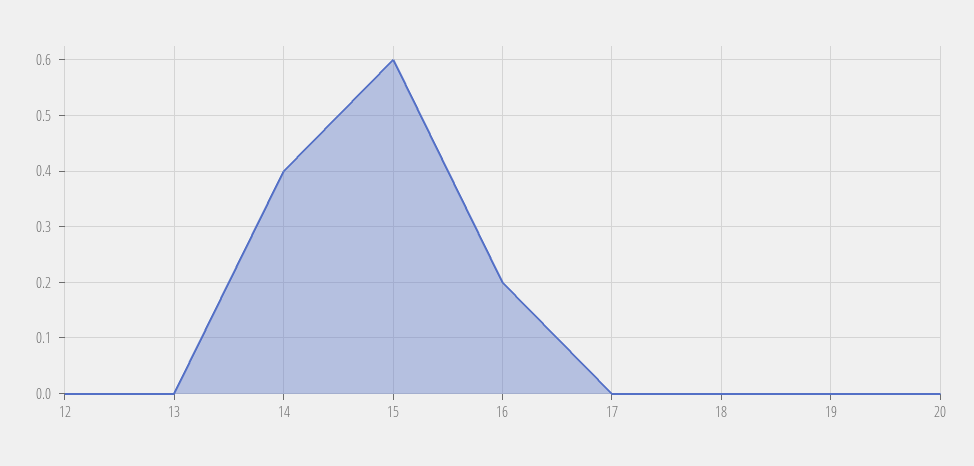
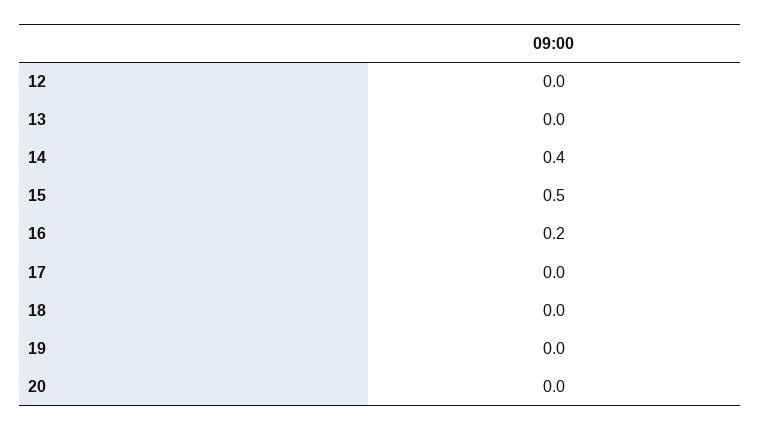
  {
    "12": 0,
    "13": 0,
    "14": 0.4,
-   "15": 0.6,
+   "15": 0.5,
    "16": 0.2,
    "17": 0,
    "18": 0,
    "19": 0,
    "20": 0
  }

